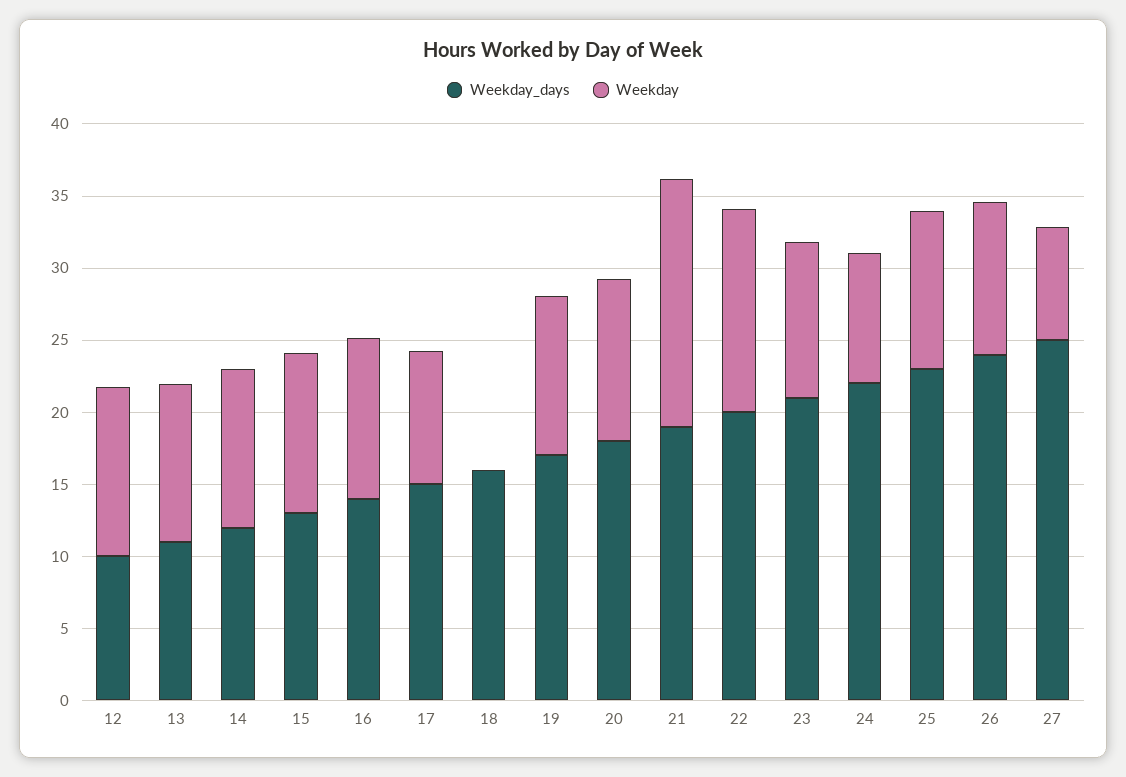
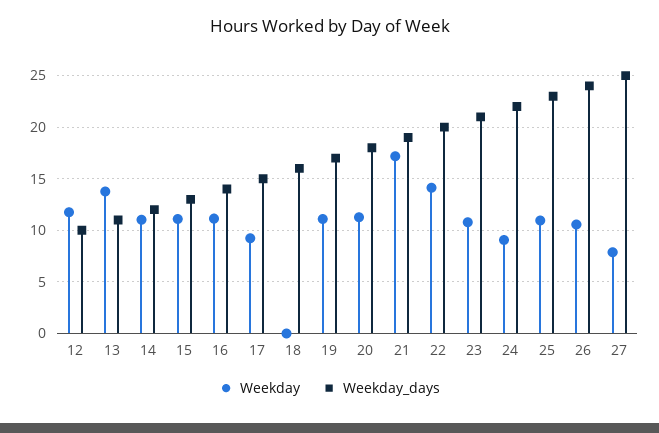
  {
    "Weekday_days": {
      "12": 10,
      "13": 11,
      "14": 12,
      "15": 13,
      "16": 14,
      "17": 15,
      "18": 16,
      "19": 17,
      "20": 18,
      "21": 19,
      "22": 20,
      "23": 21,
      "24": 22,
      "25": 23,
      "26": 24,
      "27": 25
    },
    "Weekday": {
      "12": 12,
-     "13": 11,
+     "13": 14,
      "14": 11,
      "15": 11,
      "16": 11,
      "17": 9,
      "18": 0,
      "19": 11,
      "20": 11,
      "21": 17,
      "22": 14,
      "23": 11,
      "24": 9,
      "25": 11,
      "26": 11,
      "27": 8
    }
  }

